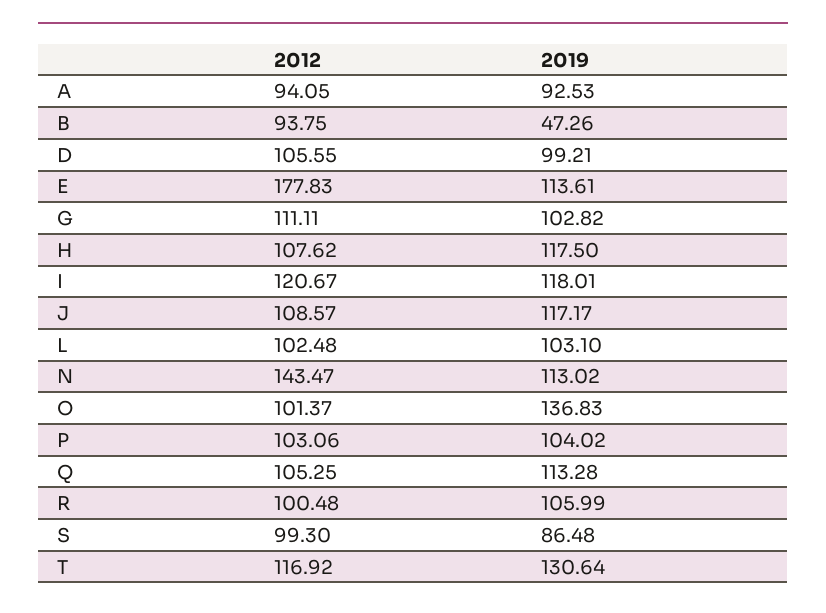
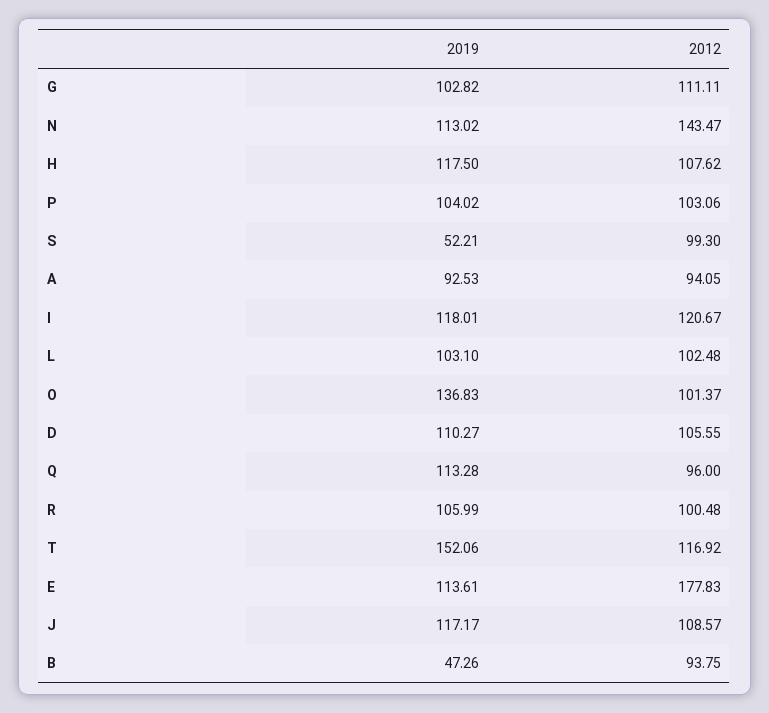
  {
    "2012": {
      "A": 94.05,
      "B": 93.75,
      "D": 105.55,
      "E": 177.83,
      "G": 111.11,
      "H": 107.62,
      "I": 120.67,
      "J": 108.57,
      "L": 102.48,
      "N": 143.47,
      "O": 101.37,
      "P": 103.06,
-     "Q": 105.25,
+     "Q": 96,
      "R": 100.48,
      "S": 99.3,
      "T": 116.92
    },
    "2019": {
      "A": 92.53,
      "B": 47.26,
-     "D": 99.21,
+     "D": 110.27,
      "E": 113.61,
      "G": 102.82,
      "H": 117.5,
      "I": 118.01,
      "J": 117.17,
      "L": 103.1,
      "N": 113.02,
      "O": 136.83,
      "P": 104.02,
      "Q": 113.28,
      "R": 105.99,
-     "S": 86.48,
+     "S": 52.21,
-     "T": 130.64
+     "T": 152.06
    }
  }

